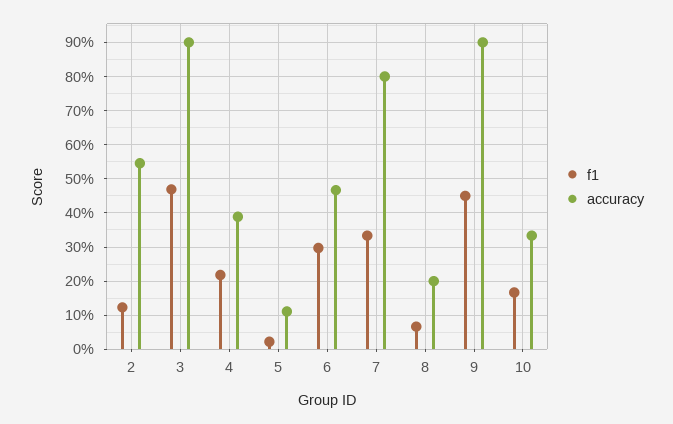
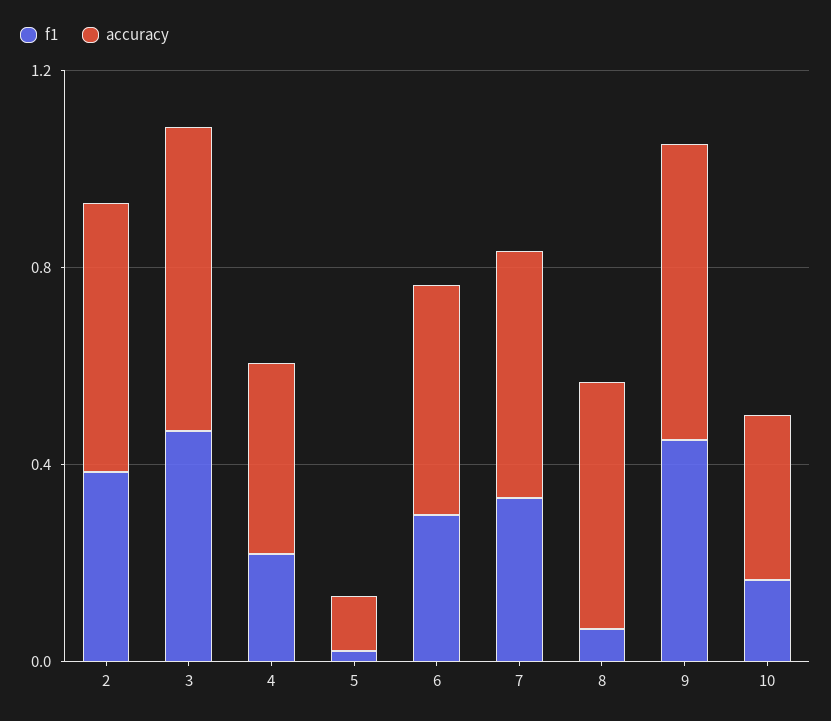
  {
    "f1": {
-     "2": 0.12,
+     "2": 0.4,
      "3": 0.46,
      "4": 0.22,
      "5": 0.02,
      "6": 0.3,
      "7": 0.34,
      "8": 0.06,
      "9": 0.46,
      "10": 0.16
    },
    "accuracy": {
      "2": 0.54,
-     "3": 0.9,
+     "3": 0.6,
      "4": 0.38,
      "5": 0.12,
      "6": 0.46,
-     "7": 0.8,
+     "7": 0.5,
-     "8": 0.2,
+     "8": 0.5,
-     "9": 0.9,
+     "9": 0.6,
      "10": 0.34
    }
  }

